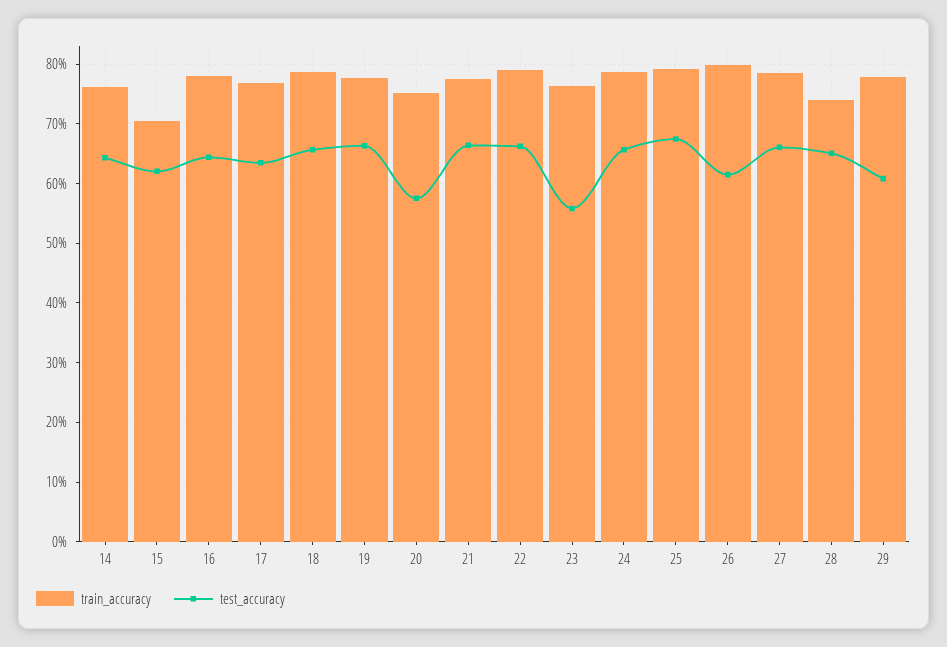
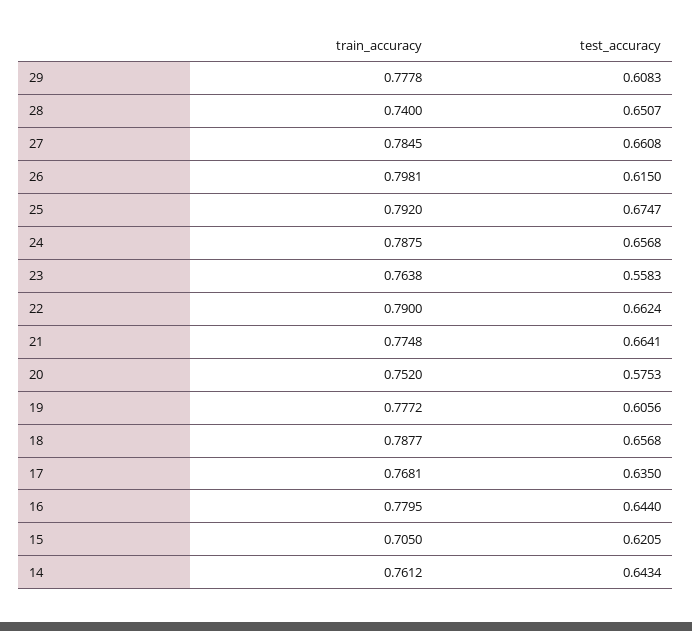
  {
    "train_accuracy": {
      "14": 0.7612,
      "15": 0.705,
      "16": 0.7795,
      "17": 0.7681,
      "18": 0.7877,
      "19": 0.7772,
      "20": 0.752,
      "21": 0.7748,
      "22": 0.79,
      "23": 0.7638,
      "24": 0.7875,
      "25": 0.792,
      "26": 0.7981,
      "27": 0.7845,
      "28": 0.74,
      "29": 0.7778
    },
    "test_accuracy": {
      "14": 0.6434,
      "15": 0.6205,
      "16": 0.644,
      "17": 0.635,
      "18": 0.6568,
-     "19": 0.66,
+     "19": 0.6056,
      "20": 0.5753,
      "21": 0.6641,
      "22": 0.6624,
      "23": 0.5583,
      "24": 0.6568,
      "25": 0.6747,
      "26": 0.615,
      "27": 0.6608,
      "28": 0.6507,
      "29": 0.6083
    }
  }

